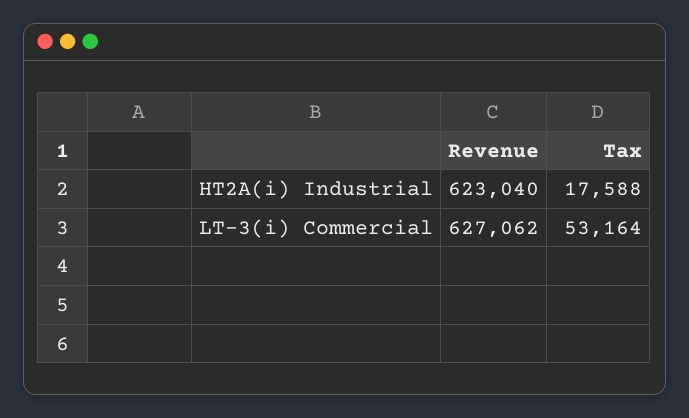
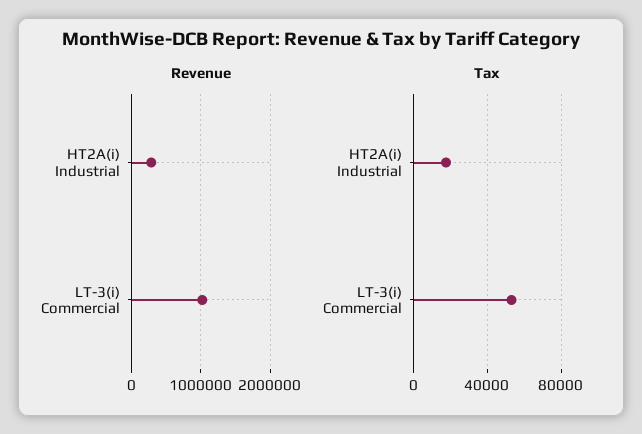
  {
    "Revenue": {
-     "HT2A(i) Industrial": 623040,
+     "HT2A(i) Industrial": 300000,
-     "LT-3(i) Commercial": 627062
+     "LT-3(i) Commercial": 1000000
    },
    "Tax": {
      "HT2A(i) Industrial": 17588,
      "LT-3(i) Commercial": 53164
    }
  }

